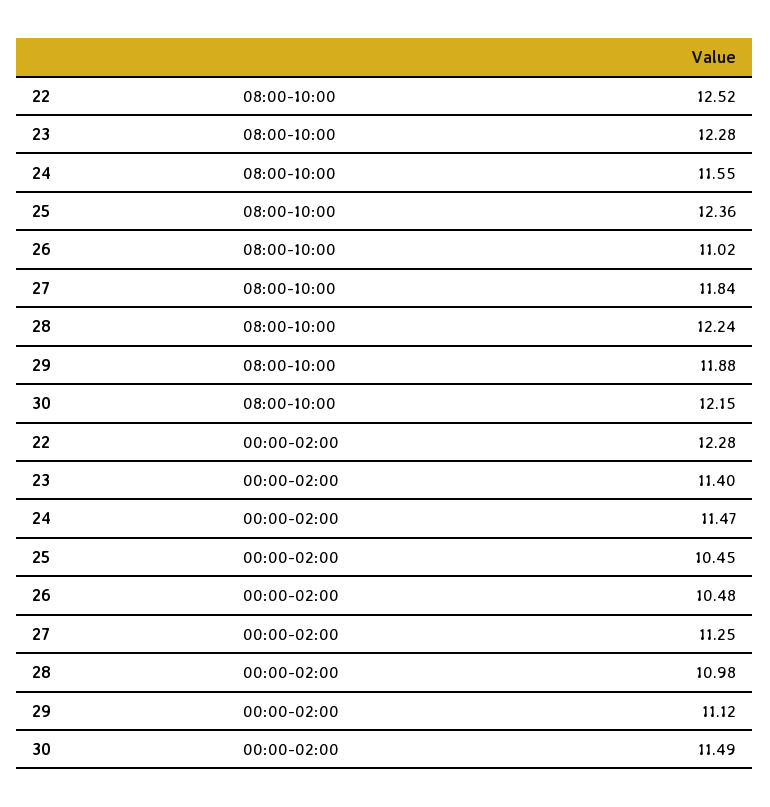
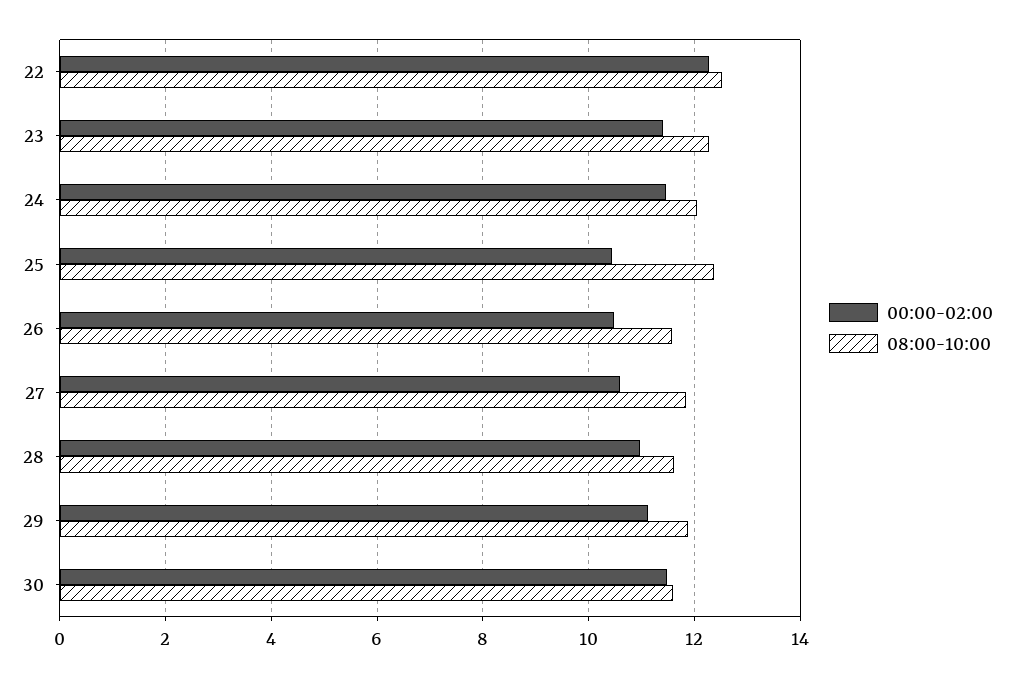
  {
    "08:00-10:00": {
      "22": 12.52,
      "23": 12.28,
-     "24": 11.55,
+     "24": 12,
      "25": 12.36,
-     "26": 11.02,
+     "26": 11.6,
      "27": 11.84,
-     "28": 12.24,
+     "28": 11.6,
      "29": 11.88,
-     "30": 12.15
+     "30": 11.6
    },
    "00:00-02:00": {
      "22": 12.28,
      "23": 11.4,
      "24": 11.47,
      "25": 10.45,
      "26": 10.48,
-     "27": 11.25,
+     "27": 10.6,
      "28": 10.98,
      "29": 11.12,
      "30": 11.49
    }
  }

